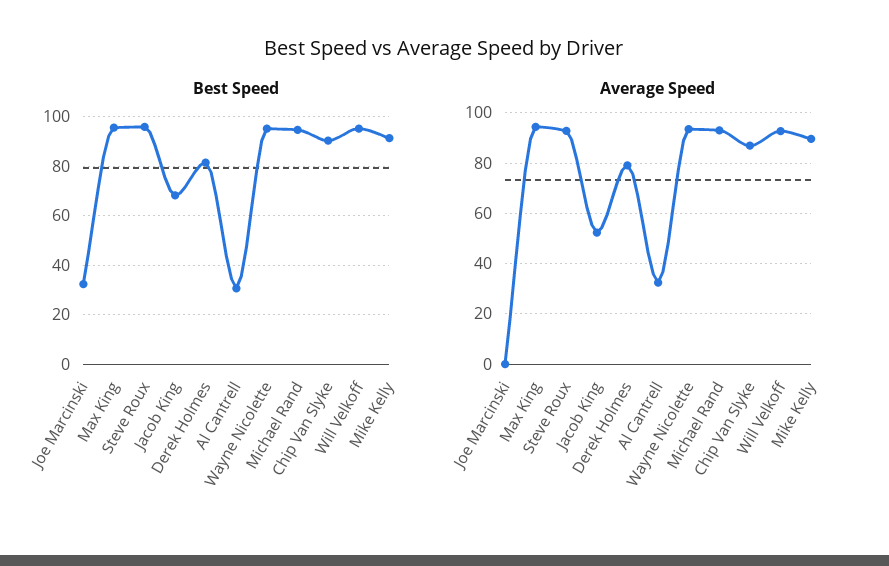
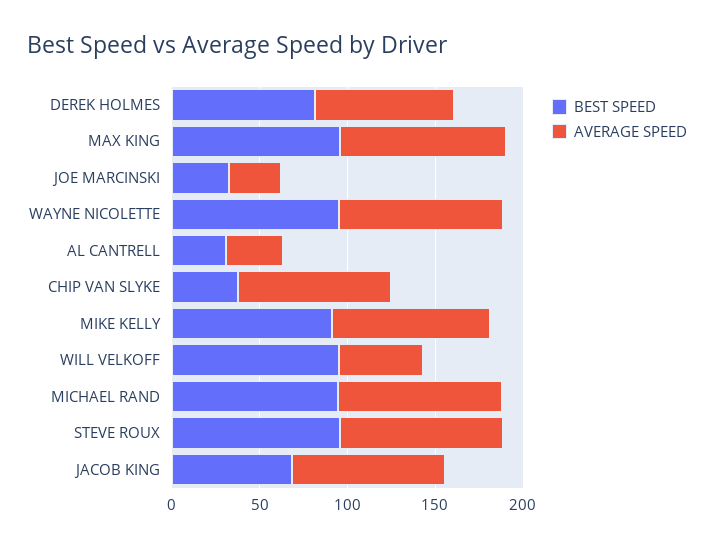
  {
    "Best Speed": {
      "Joe Marcinski": 32.5,
      "Max King": 95,
      "Steve Roux": 95,
      "Jacob King": 67.5,
      "Derek Holmes": 82.5,
      "Al Cantrell": 30,
      "Wayne Nicolette": 95,
      "Michael Rand": 95,
-     "Chip Van Slyke": 90,
+     "Chip Van Slyke": 40,
      "Will Velkoff": 95,
      "Mike Kelly": 92.5
    },
    "Average Speed": {
-     "Joe Marcinski": 0,
+     "Joe Marcinski": 30,
      "Max King": 95,
      "Steve Roux": 92.5,
-     "Jacob King": 52.5,
+     "Jacob King": 90,
      "Derek Holmes": 80,
      "Al Cantrell": 32.5,
      "Wayne Nicolette": 92.5,
      "Michael Rand": 92.5,
      "Chip Van Slyke": 87.5,
-     "Will Velkoff": 92.5,
+     "Will Velkoff": 50,
      "Mike Kelly": 90
    }
  }

